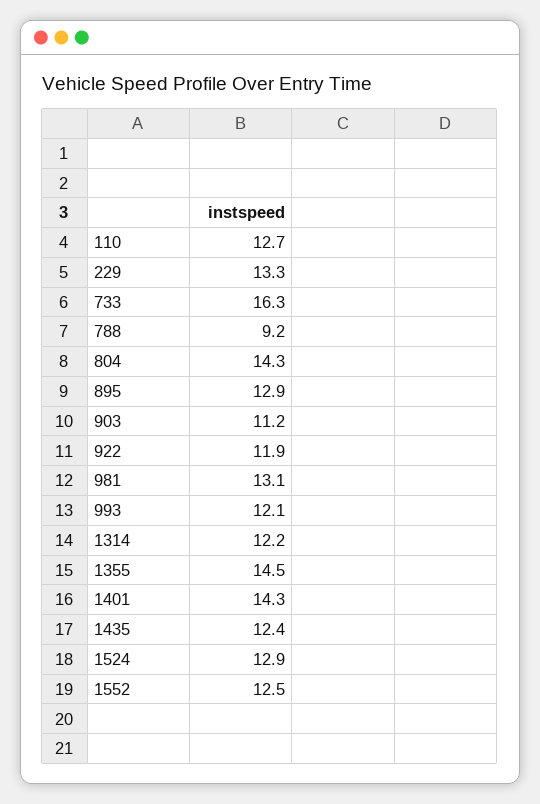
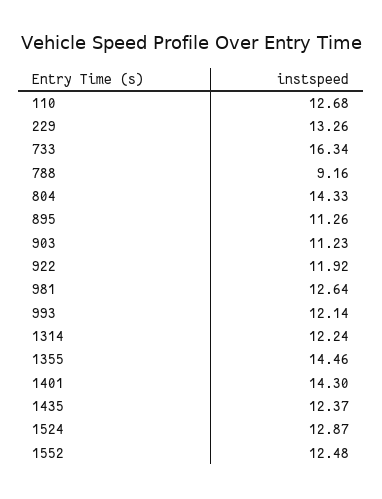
  {
    "110": 12.68,
    "229": 13.26,
    "733": 16.34,
    "788": 9.16,
    "804": 14.33,
-   "895": 12.9,
+   "895": 11.26,
    "903": 11.23,
    "922": 11.92,
-   "981": 13.1,
+   "981": 12.64,
    "993": 12.14,
    "1314": 12.24,
    "1355": 14.46,
    "1401": 14.3,
    "1435": 12.37,
    "1524": 12.87,
    "1552": 12.48
  }

